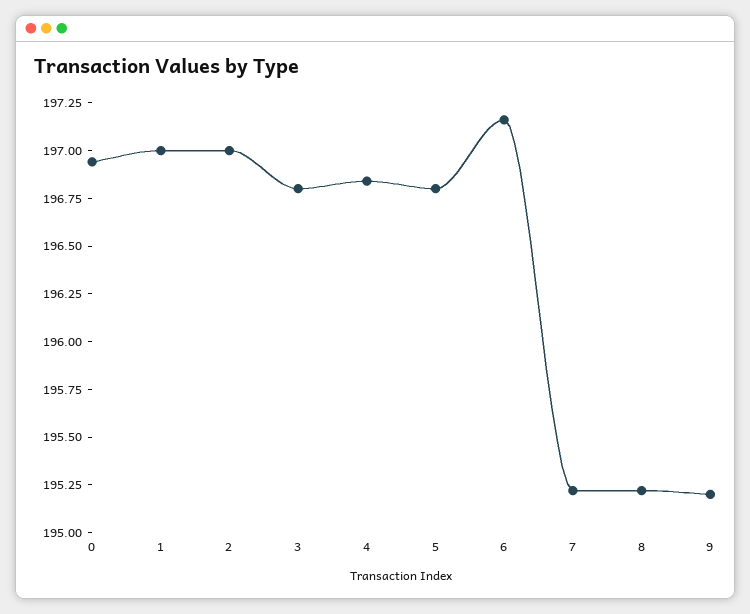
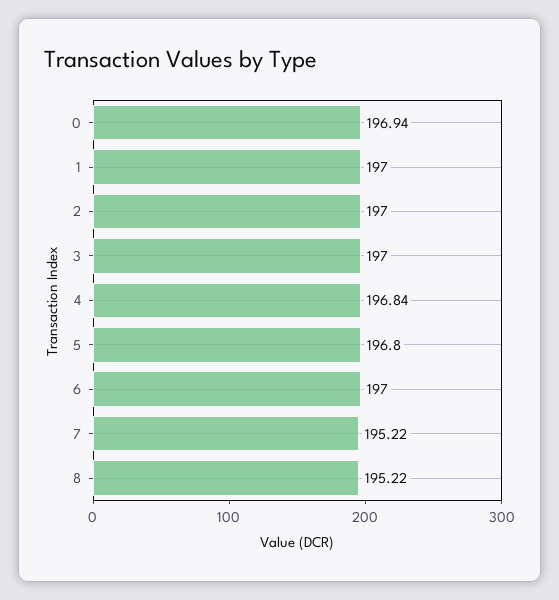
  {
    "0": 196.94,
    "1": 197,
    "2": 197,
-   "3": 196.8,
+   "3": 197,
    "4": 196.84,
    "5": 196.8,
-   "6": 197.15,
+   "6": 197,
    "7": 195.22,
-   "8": 195.22,
+   "8": 195.22
-   "9": 195.2
  }

